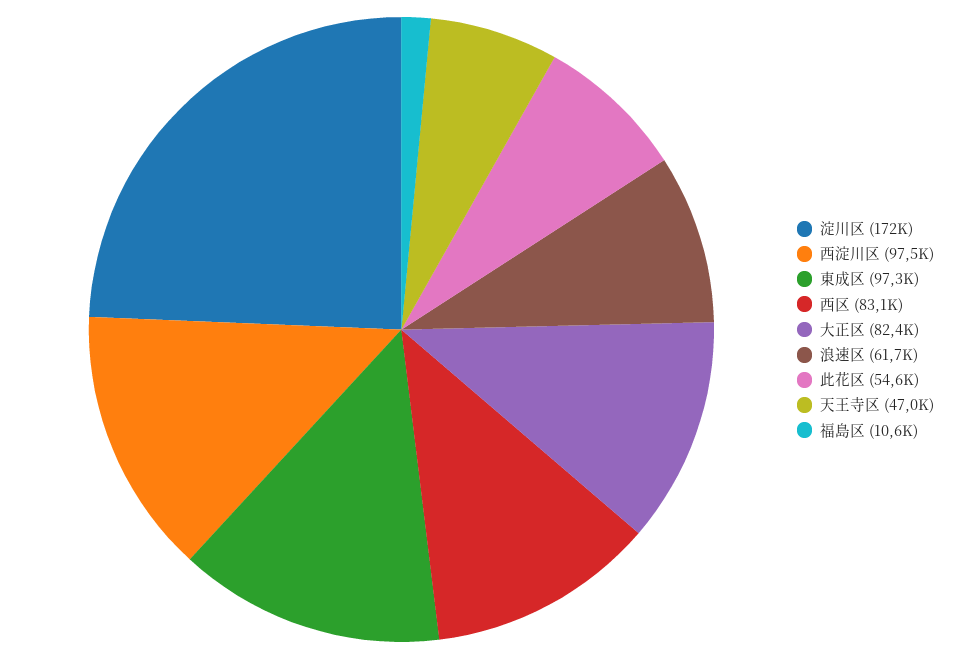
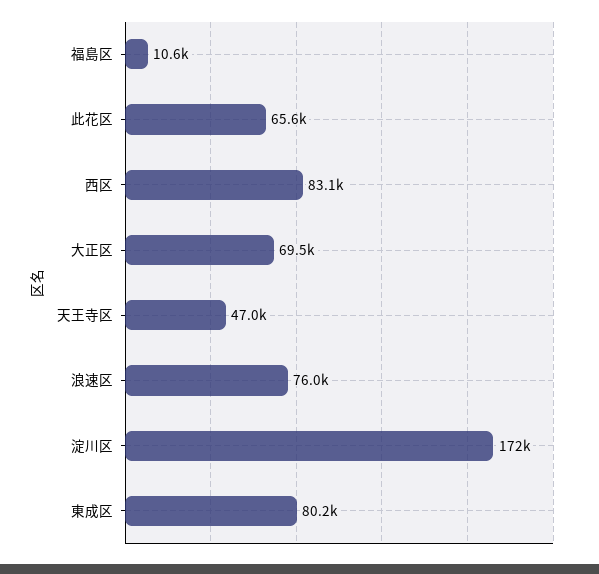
  {
    "淀川区": 172000,
-   "西淀川区": 97500,
-   "東成区": 97300,
+   "東成区": 80200,
    "西区": 83100,
-   "大正区": 82400,
+   "大正区": 69500,
-   "浪速区": 61700,
+   "浪速区": 76000,
-   "此花区": 54600,
+   "此花区": 65600,
    "天王寺区": 47000,
    "福島区": 10600
  }

